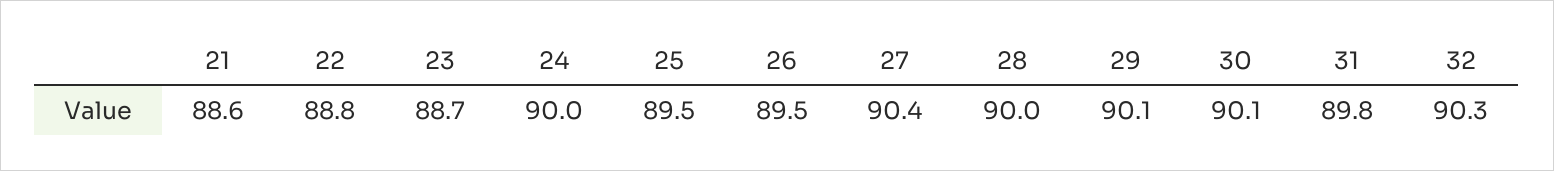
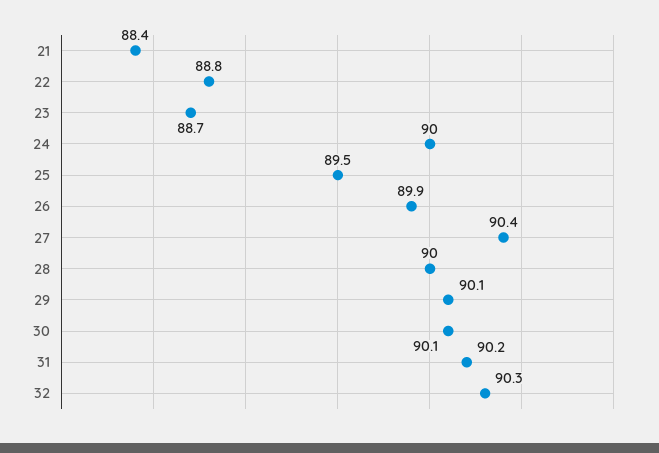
  {
-   "21": 88.6,
+   "21": 88.4,
    "22": 88.8,
    "23": 88.7,
    "24": 90,
    "25": 89.5,
-   "26": 89.5,
+   "26": 89.9,
    "27": 90.4,
    "28": 90,
    "29": 90.1,
    "30": 90.1,
-   "31": 89.8,
+   "31": 90.2,
    "32": 90.3
  }

